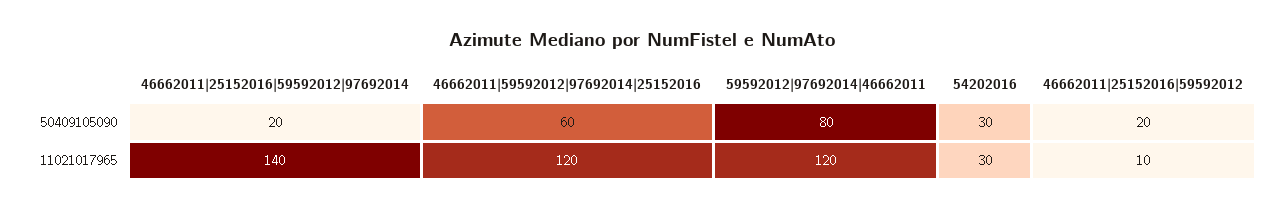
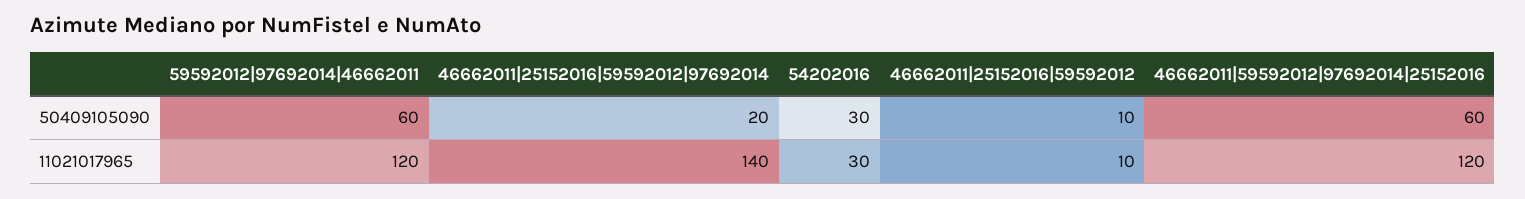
  {
    "46662011|25152016|59592012|97692014": {
      "50409105090": 20,
      "11021017965": 140
    },
    "46662011|59592012|97692014|25152016": {
      "50409105090": 60,
      "11021017965": 120
    },
    "59592012|97692014|46662011": {
-     "50409105090": 80,
+     "50409105090": 60,
      "11021017965": 120
    },
    "54202016": {
      "50409105090": 30,
      "11021017965": 30
    },
    "46662011|25152016|59592012": {
-     "50409105090": 20,
+     "50409105090": 10,
      "11021017965": 10
    }
  }

